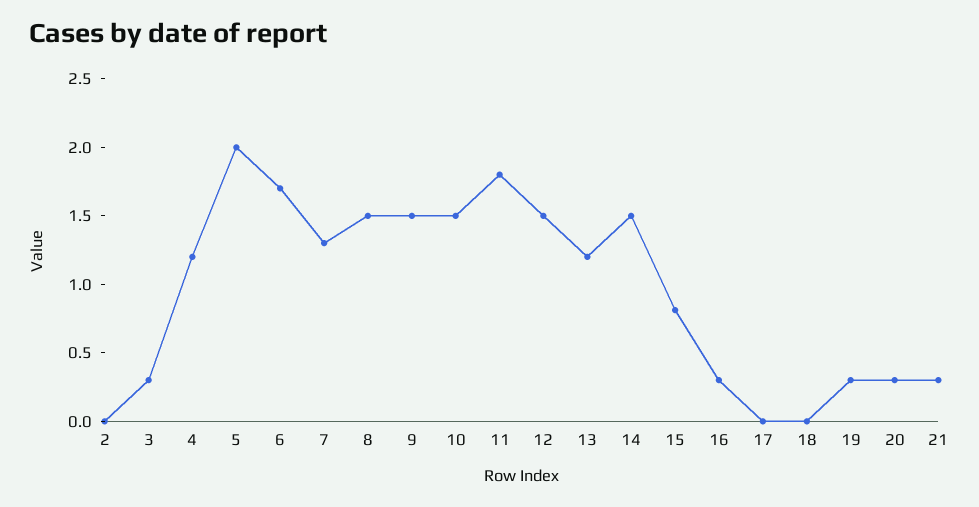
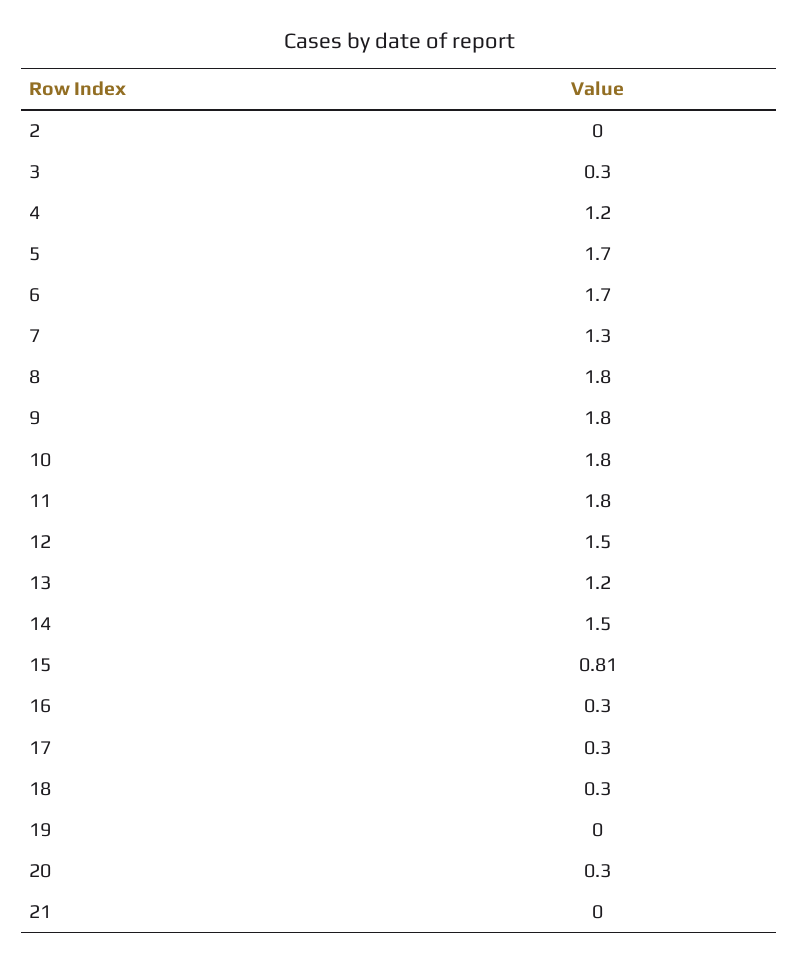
  {
    "2": 0,
    "3": 0.3,
    "4": 1.2,
-   "5": 2,
+   "5": 1.7,
    "6": 1.7,
    "7": 1.3,
-   "8": 1.5,
+   "8": 1.8,
-   "9": 1.5,
+   "9": 1.8,
-   "10": 1.5,
+   "10": 1.8,
    "11": 1.8,
    "12": 1.5,
    "13": 1.2,
    "14": 1.5,
    "15": 0.81,
    "16": 0.3,
-   "17": 0,
+   "17": 0.3,
-   "18": 0,
+   "18": 0.3,
-   "19": 0.3,
+   "19": 0,
    "20": 0.3,
-   "21": 0.3
+   "21": 0
  }

